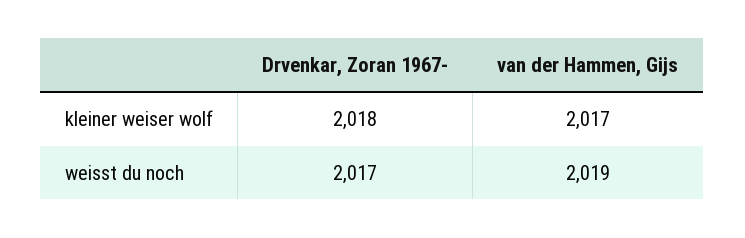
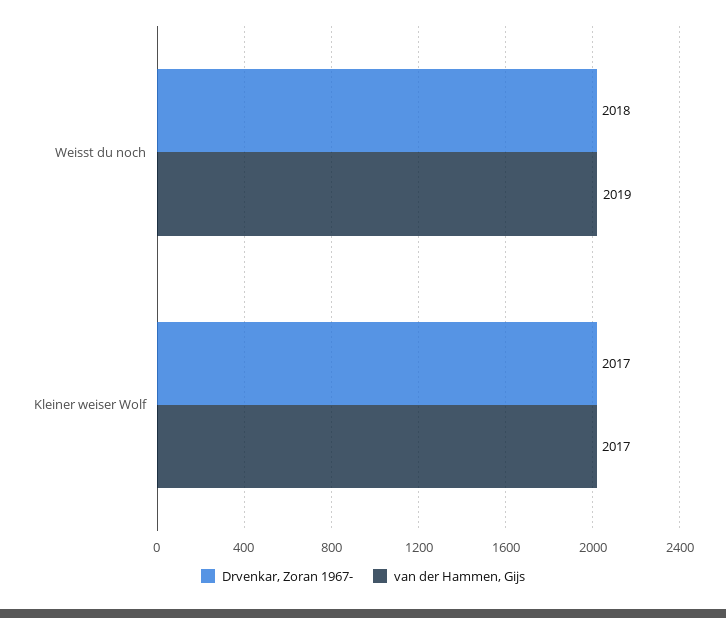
  {
    "Drvenkar, Zoran 1967-": {
-     "kleiner weiser wolf": 2018,
+     "kleiner weiser wolf": 2017,
-     "weisst du noch": 2017
+     "weisst du noch": 2018
    },
    "van der Hammen, Gijs": {
      "kleiner weiser wolf": 2017,
      "weisst du noch": 2019
    }
  }

